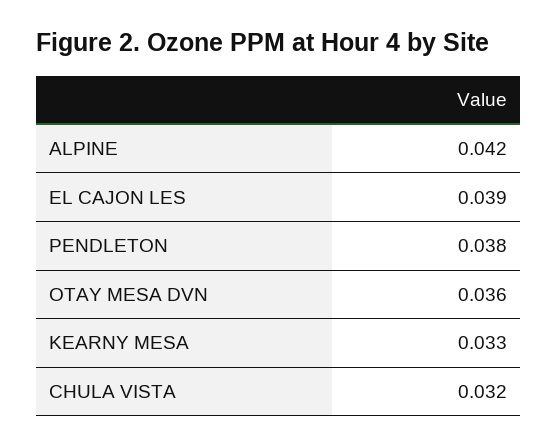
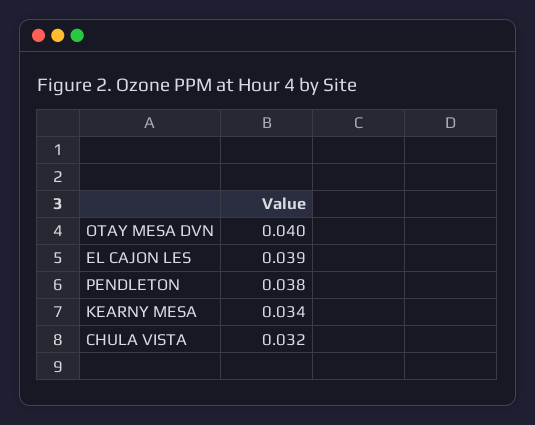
  {
-   "ALPINE": 0.042,
    "EL CAJON LES": 0.039,
    "PENDLETON": 0.038,
-   "OTAY MESA DVN": 0.036,
+   "OTAY MESA DVN": 0.04,
-   "KEARNY MESA": 0.033,
+   "KEARNY MESA": 0.034,
    "CHULA VISTA": 0.032
  }

